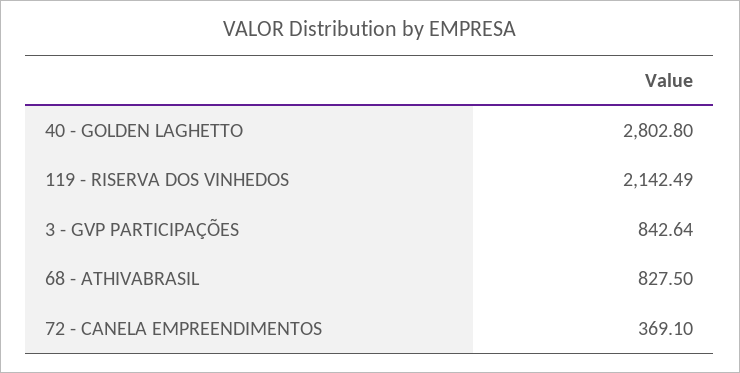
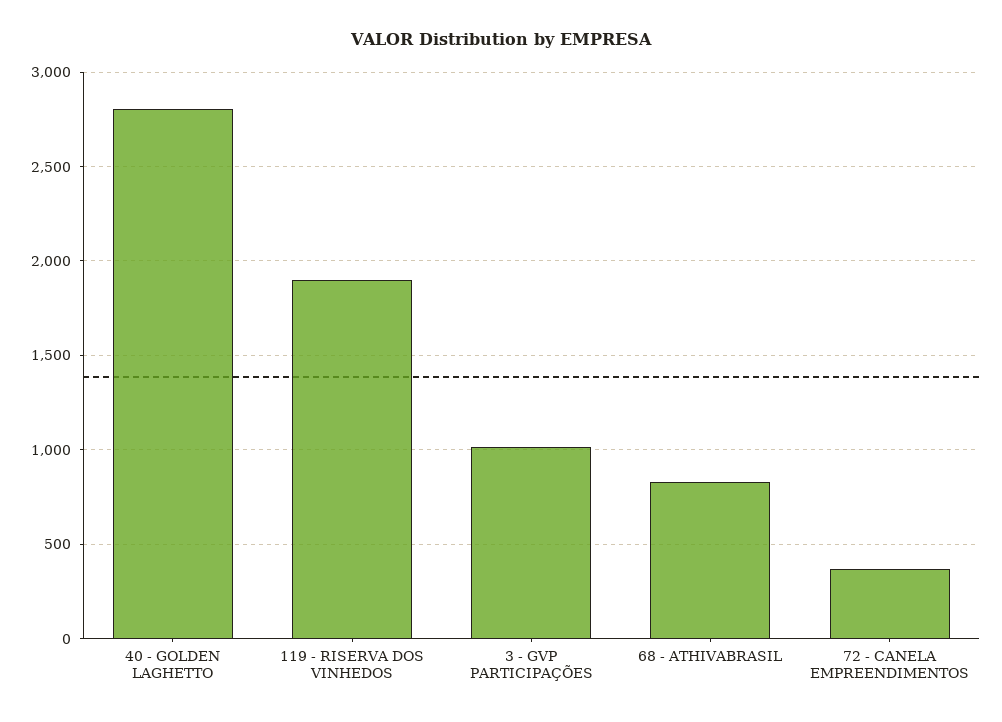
  {
    "40 - GOLDEN LAGHETTO": 2802.8,
-   "119 - RISERVA DOS VINHEDOS": 2142.49,
+   "119 - RISERVA DOS VINHEDOS": 1900,
-   "3 - GVP PARTICIPAÇÕES": 842.64,
+   "3 - GVP PARTICIPAÇÕES": 1000,
    "68 - ATHIVABRASIL": 827.5,
    "72 - CANELA EMPREENDIMENTOS": 369.1
  }

